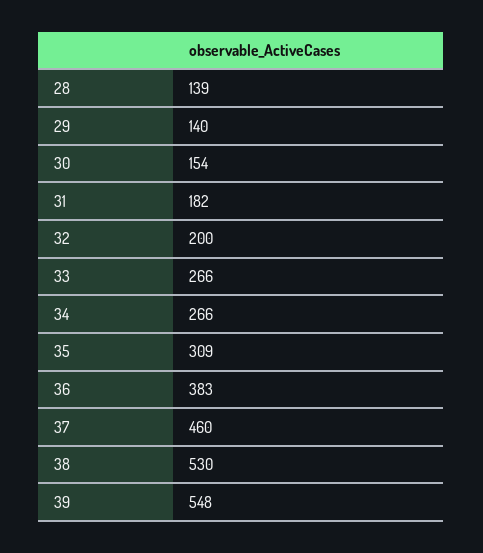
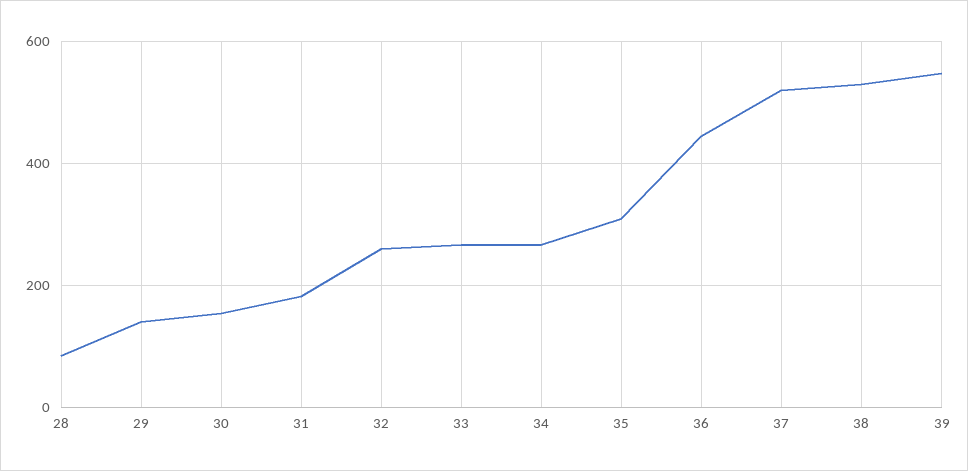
  {
-   "28": 139,
+   "28": 80,
    "29": 140,
    "30": 154,
    "31": 182,
-   "32": 200,
+   "32": 260,
    "33": 266,
    "34": 266,
    "35": 309,
-   "36": 383,
+   "36": 440,
-   "37": 460,
+   "37": 520,
    "38": 530,
    "39": 548
  }

